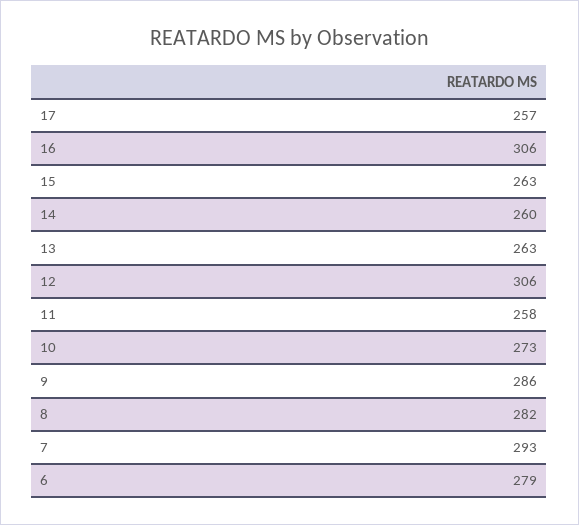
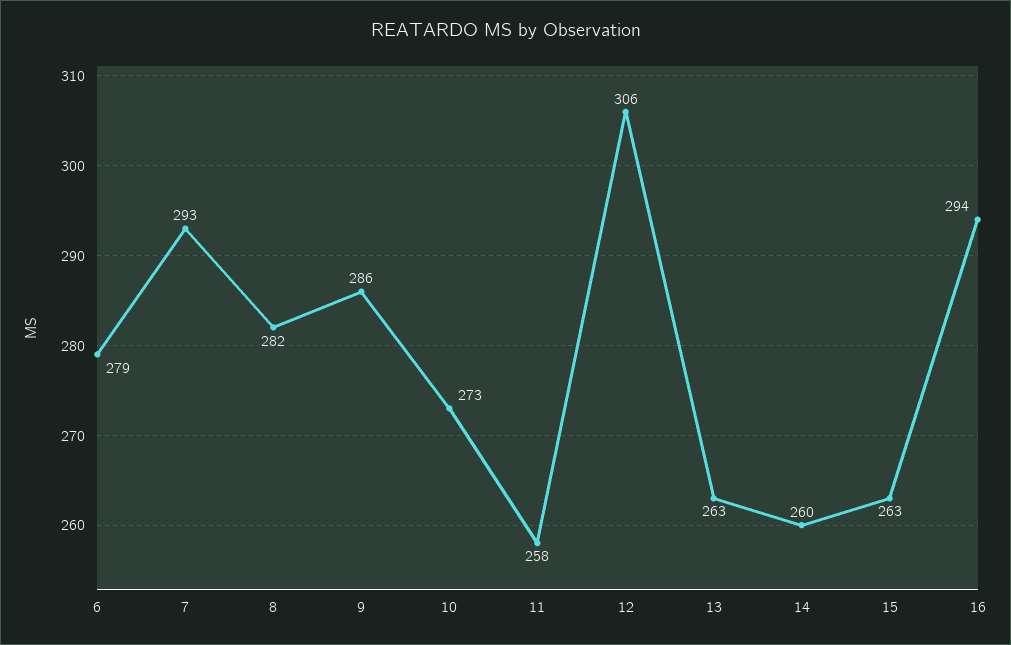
  {
-   "17": 257,
-   "16": 306,
+   "16": 294,
    "15": 263,
    "14": 260,
    "13": 263,
    "12": 306,
    "11": 258,
    "10": 273,
    "9": 286,
    "8": 282,
    "7": 293,
    "6": 279
  }

